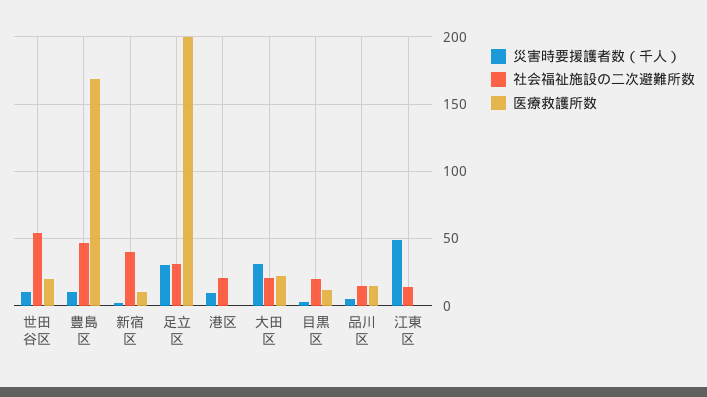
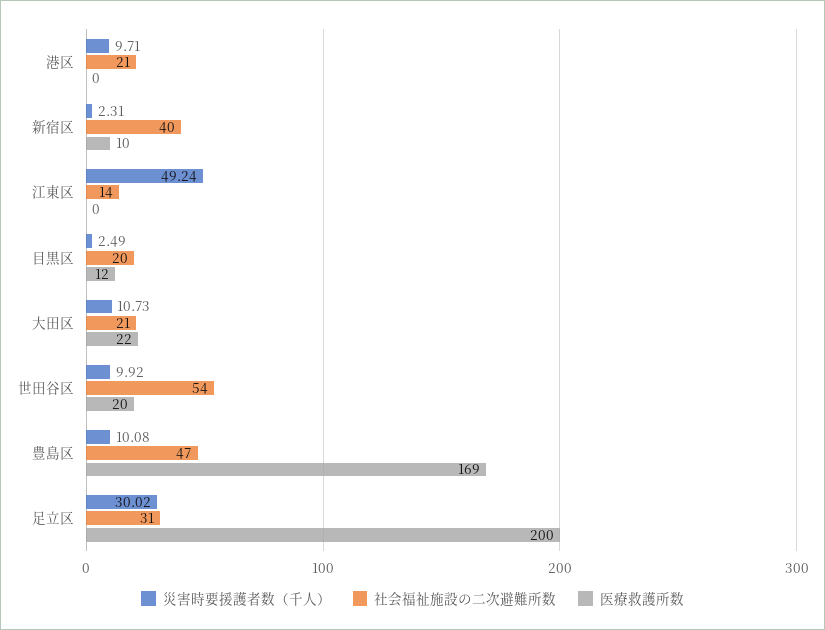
  {
    "災害時要援護者数（千人）": {
      "世田谷区": 9.92,
      "豊島区": 10.08,
      "新宿区": 2.31,
      "足立区": 30.02,
      "港区": 9.71,
-     "大田区": 30,
+     "大田区": 10.73,
      "目黒区": 2.49,
-     "品川区": 5,
      "江東区": 49.24
    },
    "社会福祉施設の二次避難所数": {
      "世田谷区": 54,
      "豊島区": 47,
      "新宿区": 40,
      "足立区": 31,
      "港区": 21,
      "大田区": 21,
      "目黒区": 20,
-     "品川区": 15,
      "江東区": 14
    },
    "医療救護所数": {
      "世田谷区": 20,
      "豊島区": 169,
      "新宿区": 10,
      "足立区": 200,
      "港区": 0,
      "大田区": 22,
      "目黒区": 12,
-     "品川区": 15,
      "江東区": 0
    }
  }

